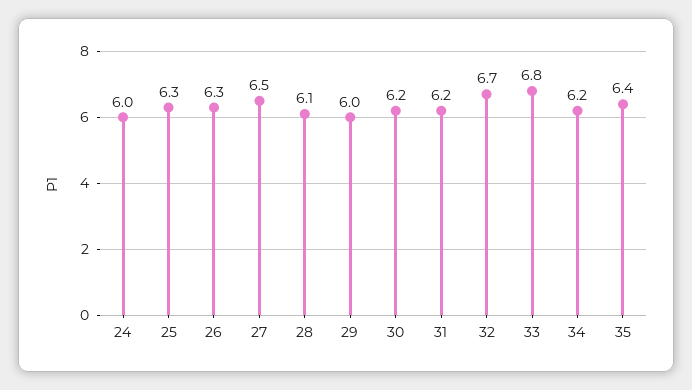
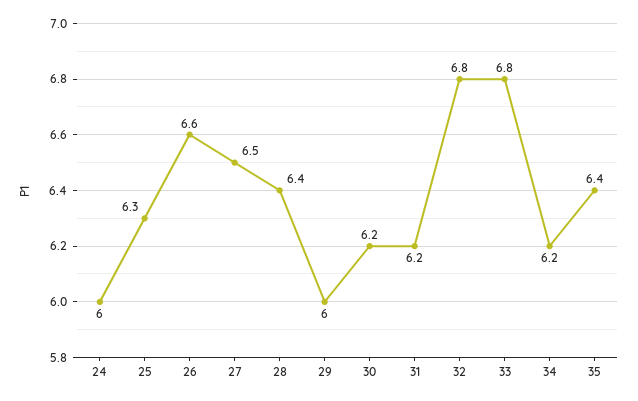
  {
    "24": 6,
    "25": 6.3,
-   "26": 6.3,
+   "26": 6.6,
    "27": 6.5,
-   "28": 6.1,
+   "28": 6.4,
    "29": 6,
    "30": 6.2,
    "31": 6.2,
-   "32": 6.7,
+   "32": 6.8,
    "33": 6.8,
    "34": 6.2,
    "35": 6.4
  }

